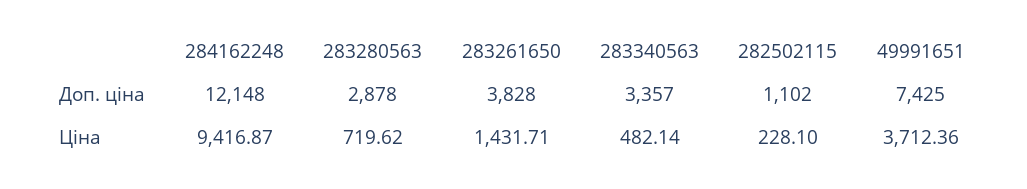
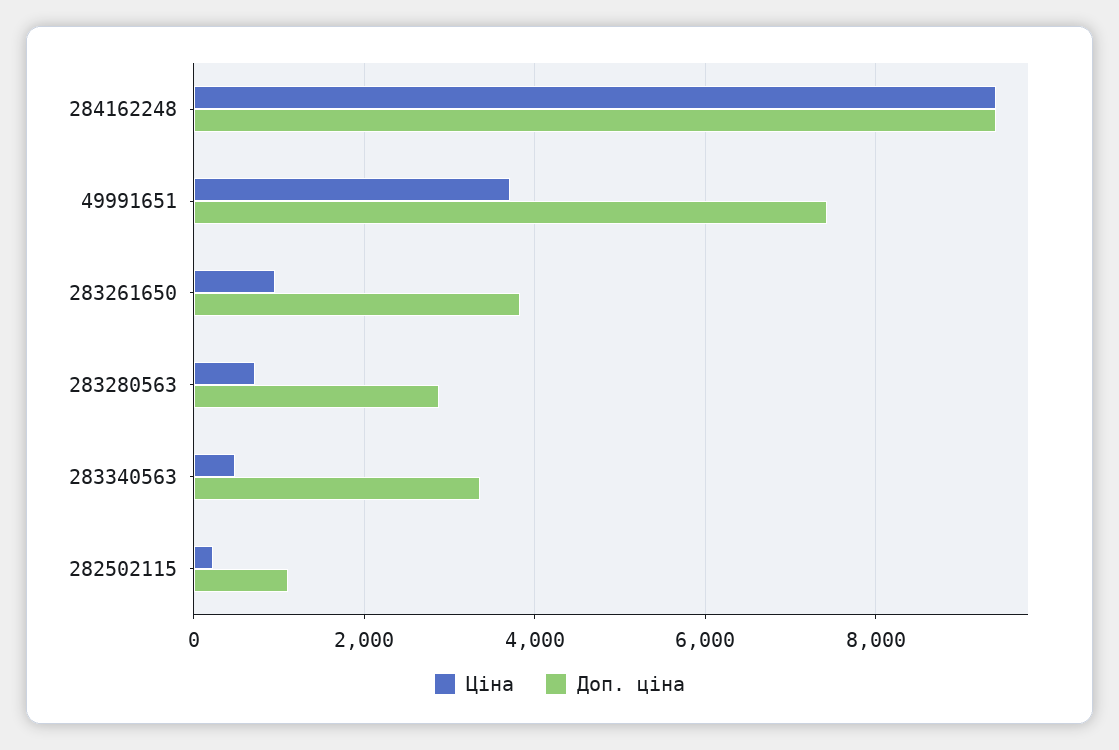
  {
    "Доп. ціна": {
-     "284162248": 12148,
+     "284162248": 9400,
      "283280563": 2878,
      "283261650": 3828,
      "283340563": 3357,
      "282502115": 1102,
      "49991651": 7425
    },
    "Ціна": {
      "284162248": 9416.87,
      "283280563": 719.62,
-     "283261650": 1431.71,
+     "283261650": 1000,
      "283340563": 482.14,
      "282502115": 228.1,
      "49991651": 3712.36
    }
  }

